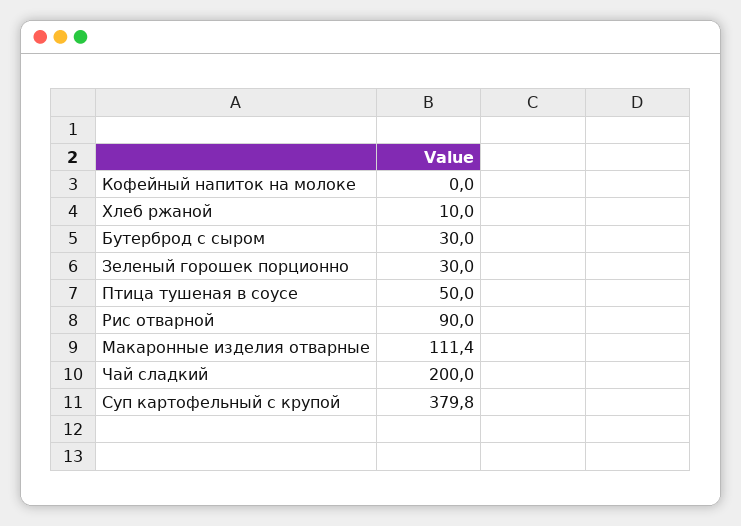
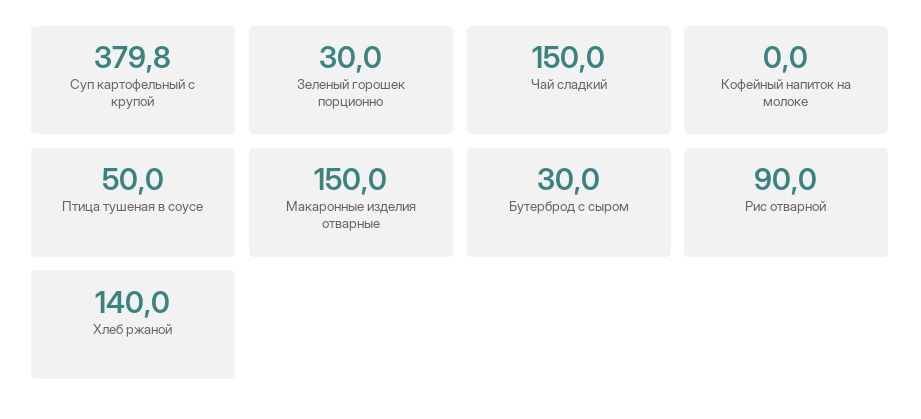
  {
    "Кофейный напиток на молоке": 0,
-   "Хлеб ржаной": 10,
+   "Хлеб ржаной": 140,
    "Бутерброд с сыром": 30,
    "Зеленый горошек порционно": 30,
    "Птица тушеная в соусе": 50,
    "Рис отварной": 90,
-   "Макаронные изделия отварные": 111.4,
+   "Макаронные изделия отварные": 150,
-   "Чай сладкий": 200,
+   "Чай сладкий": 150,
    "Суп картофельный с крупой": 379.8
  }

